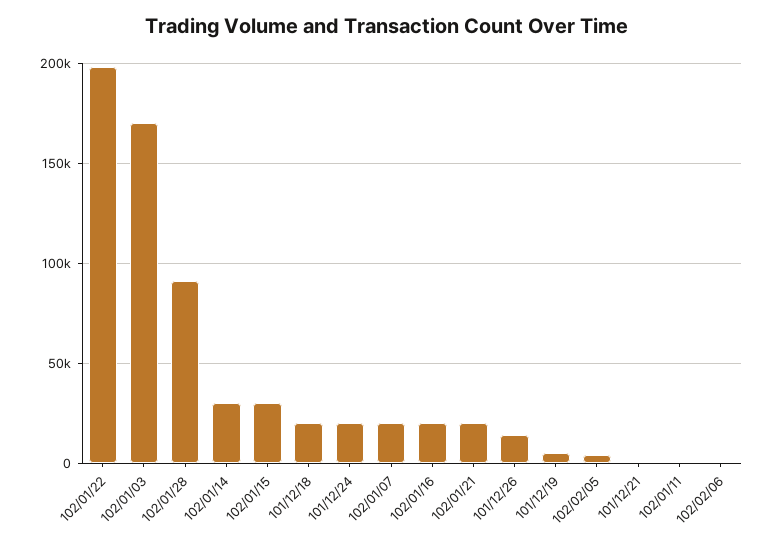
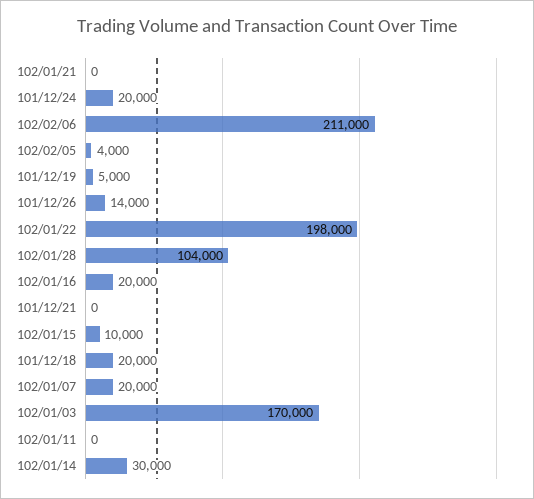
  {
    "102/01/22": 198000,
    "102/01/03": 170000,
-   "102/01/28": 90000,
+   "102/01/28": 104000,
    "102/01/14": 30000,
-   "102/01/15": 30000,
+   "102/01/15": 10000,
    "101/12/18": 20000,
    "101/12/24": 20000,
    "102/01/07": 20000,
    "102/01/16": 20000,
-   "102/01/21": 20000,
+   "102/01/21": 0,
    "101/12/26": 14000,
    "101/12/19": 5000,
    "102/02/05": 4000,
    "101/12/21": 0,
    "102/01/11": 0,
-   "102/02/06": 0
+   "102/02/06": 211000
  }

